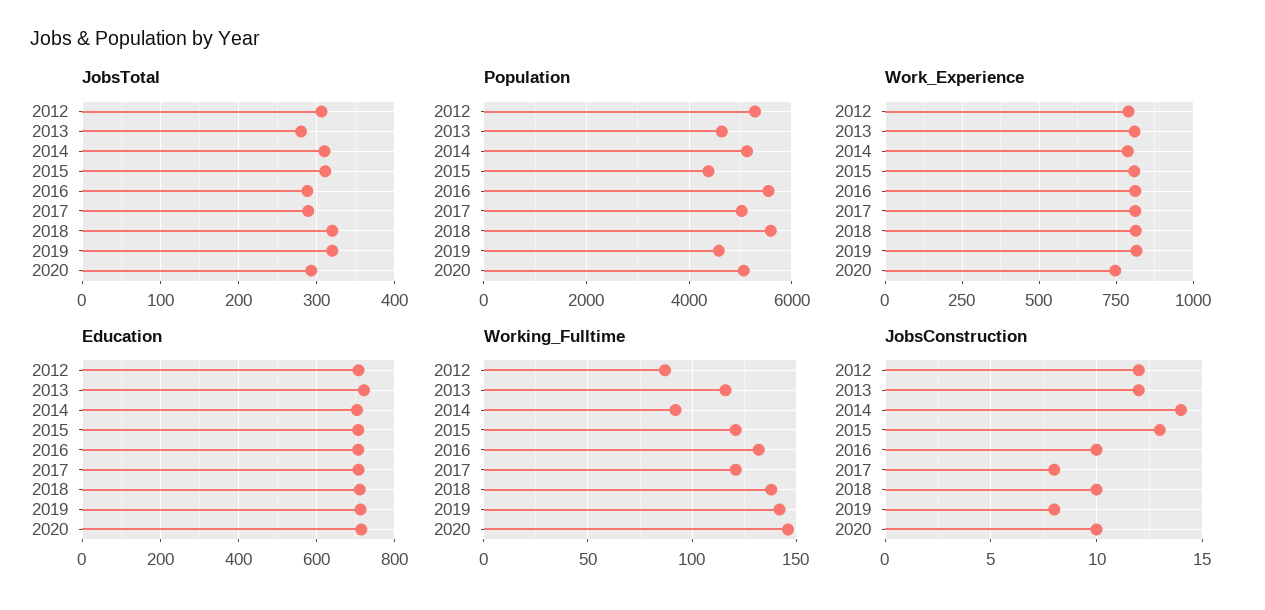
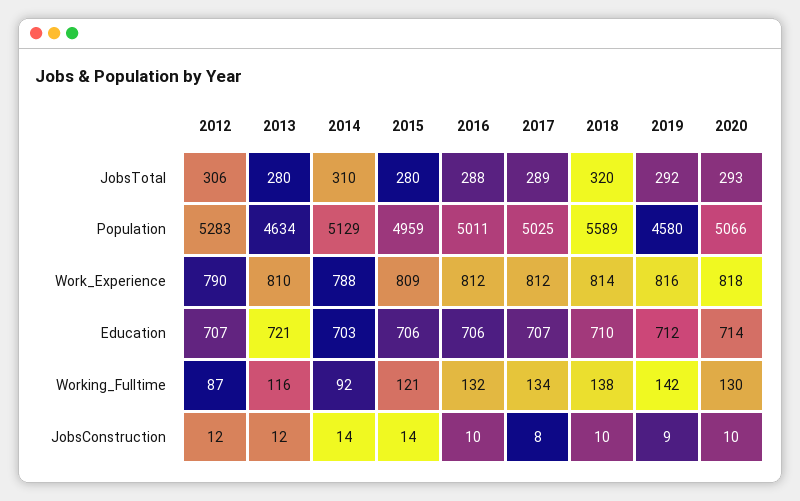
  {
    "JobsTotal": {
      "2012": 306,
      "2013": 280,
      "2014": 310,
-     "2015": 310,
+     "2015": 280,
      "2016": 288,
      "2017": 289,
      "2018": 320,
-     "2019": 320,
+     "2019": 292,
      "2020": 293
    },
    "Population": {
      "2012": 5283,
      "2013": 4634,
      "2014": 5129,
-     "2015": 4400,
+     "2015": 4959,
-     "2016": 5600,
+     "2016": 5011,
      "2017": 5025,
      "2018": 5589,
      "2019": 4580,
      "2020": 5066
    },
    "Work_Experience": {
      "2012": 790,
      "2013": 810,
      "2014": 788,
      "2015": 809,
      "2016": 812,
      "2017": 812,
      "2018": 814,
      "2019": 816,
-     "2020": 750
+     "2020": 818
    },
    "Education": {
      "2012": 707,
      "2013": 721,
      "2014": 703,
      "2015": 706,
      "2016": 706,
      "2017": 707,
      "2018": 710,
      "2019": 712,
      "2020": 714
    },
    "Working_Fulltime": {
      "2012": 87,
      "2013": 116,
      "2014": 92,
      "2015": 121,
      "2016": 132,
-     "2017": 120,
+     "2017": 134,
      "2018": 138,
      "2019": 142,
-     "2020": 145
+     "2020": 130
    },
    "JobsConstruction": {
      "2012": 12,
      "2013": 12,
      "2014": 14,
-     "2015": 13,
+     "2015": 14,
      "2016": 10,
      "2017": 8,
      "2018": 10,
-     "2019": 8,
+     "2019": 9,
      "2020": 10
    }
  }

